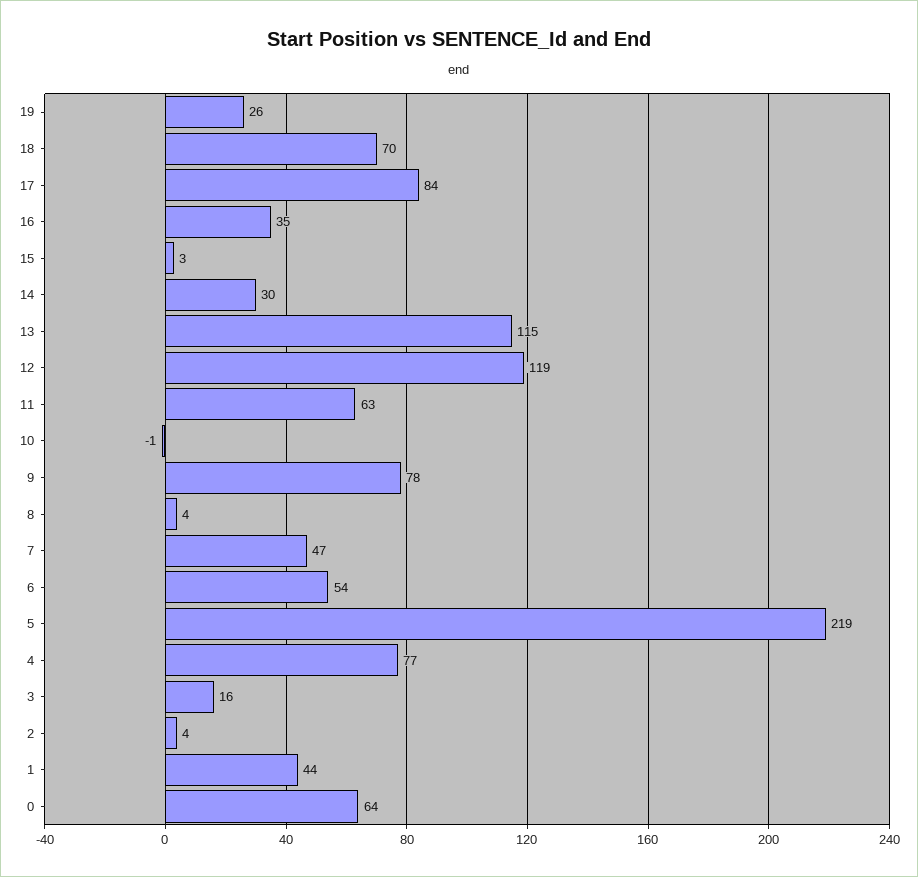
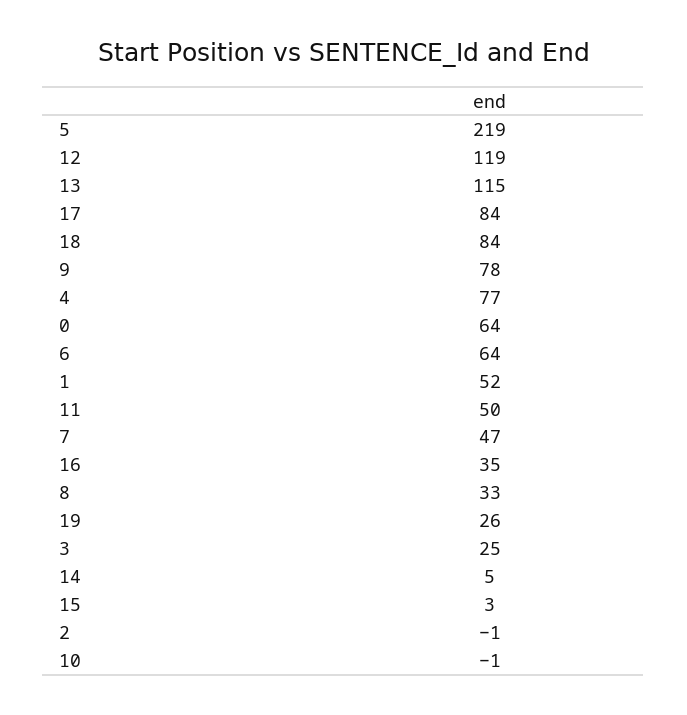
  {
    "19": 26,
-   "18": 70,
+   "18": 84,
    "17": 84,
    "16": 35,
    "15": 3,
-   "14": 30,
+   "14": 5,
    "13": 115,
    "12": 119,
-   "11": 63,
+   "11": 50,
    "10": -1,
    "9": 78,
-   "8": 4,
+   "8": 33,
    "7": 47,
-   "6": 54,
+   "6": 64,
    "5": 219,
    "4": 77,
-   "3": 16,
+   "3": 25,
-   "2": 4,
+   "2": -1,
-   "1": 44,
+   "1": 52,
    "0": 64
  }

